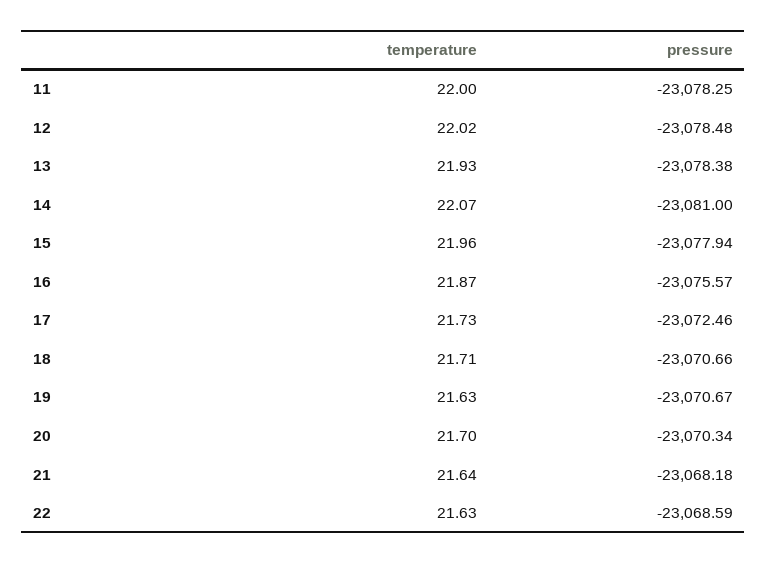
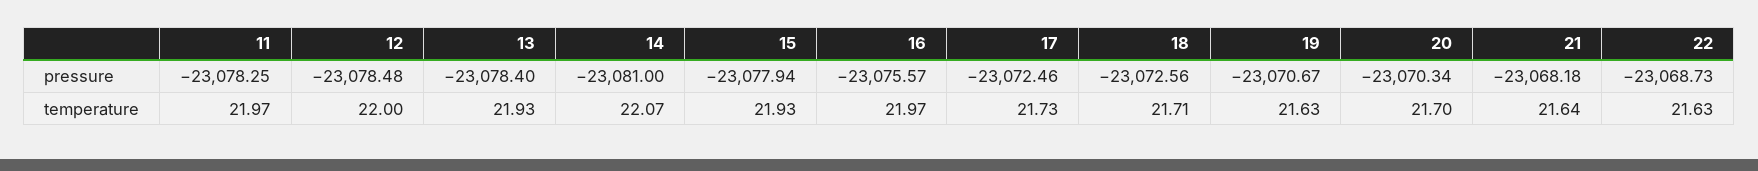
  {
    "temperature": {
-     "11": 22,
+     "11": 21.97,
-     "12": 22.02,
+     "12": 22,
      "13": 21.93,
      "14": 22.07,
-     "15": 21.96,
+     "15": 21.93,
-     "16": 21.87,
+     "16": 21.97,
      "17": 21.73,
      "18": 21.71,
      "19": 21.63,
      "20": 21.7,
      "21": 21.64,
      "22": 21.63
    },
    "pressure": {
      "11": -23078.25,
      "12": -23078.48,
-     "13": -23078.38,
+     "13": -23078.4,
      "14": -23081,
      "15": -23077.94,
      "16": -23075.57,
      "17": -23072.46,
-     "18": -23070.66,
+     "18": -23072.56,
      "19": -23070.67,
      "20": -23070.34,
      "21": -23068.18,
-     "22": -23068.59
+     "22": -23068.73
    }
  }

